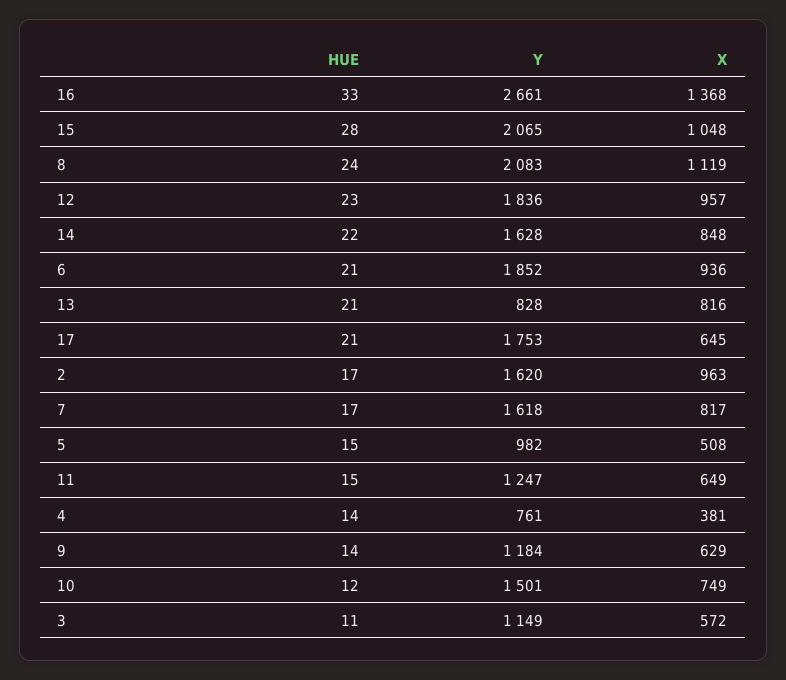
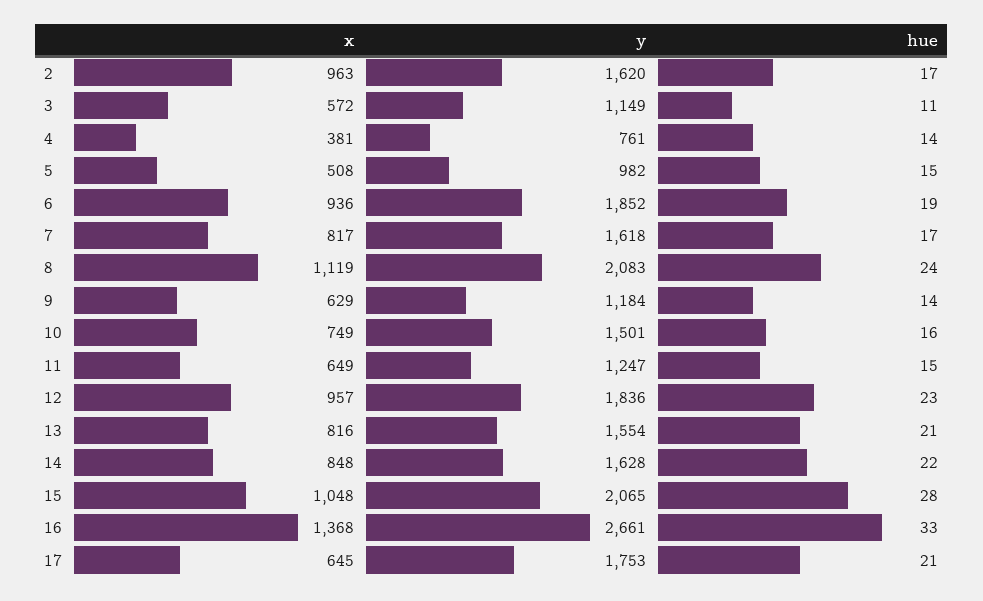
  {
    "HUE": {
      "16": 33,
      "15": 28,
      "8": 24,
      "12": 23,
      "14": 22,
-     "6": 21,
+     "6": 19,
      "13": 21,
      "17": 21,
      "2": 17,
      "7": 17,
      "5": 15,
      "11": 15,
      "4": 14,
      "9": 14,
-     "10": 12,
+     "10": 16,
      "3": 11
    },
    "Y": {
      "16": 2661,
      "15": 2065,
      "8": 2083,
      "12": 1836,
      "14": 1628,
      "6": 1852,
-     "13": 828,
+     "13": 1554,
      "17": 1753,
      "2": 1620,
      "7": 1618,
      "5": 982,
      "11": 1247,
      "4": 761,
      "9": 1184,
      "10": 1501,
      "3": 1149
    },
    "X": {
      "16": 1368,
      "15": 1048,
      "8": 1119,
      "12": 957,
      "14": 848,
      "6": 936,
      "13": 816,
      "17": 645,
      "2": 963,
      "7": 817,
      "5": 508,
      "11": 649,
      "4": 381,
      "9": 629,
      "10": 749,
      "3": 572
    }
  }

